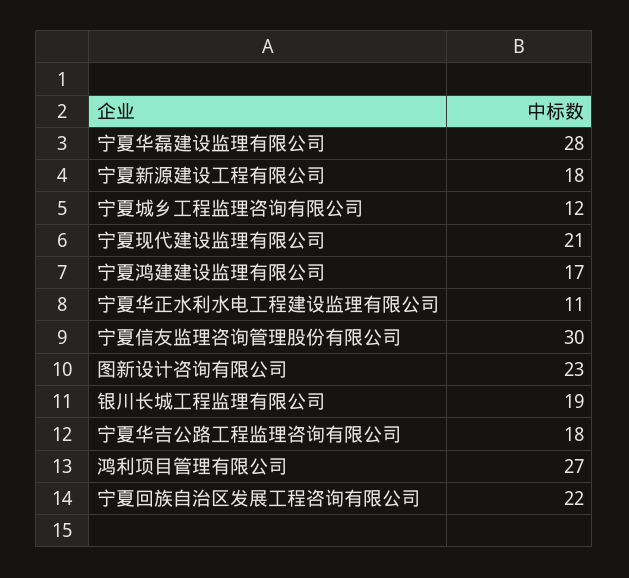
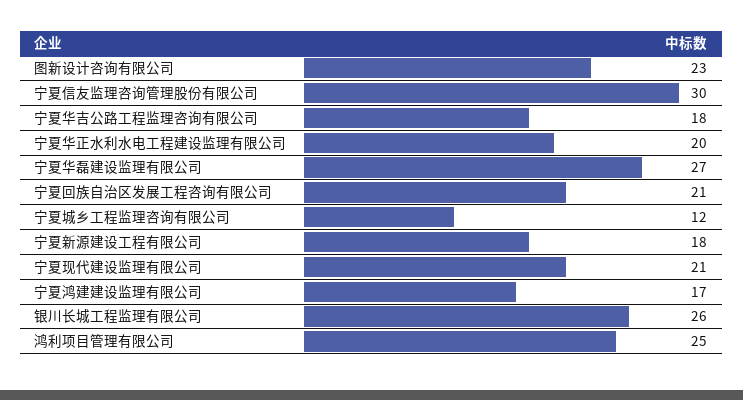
  {
-   "宁夏华磊建设监理有限公司": 28,
+   "宁夏华磊建设监理有限公司": 27,
    "宁夏新源建设工程有限公司": 18,
    "宁夏城乡工程监理咨询有限公司": 12,
    "宁夏现代建设监理有限公司": 21,
    "宁夏鸿建建设监理有限公司": 17,
-   "宁夏华正水利水电工程建设监理有限公司": 11,
+   "宁夏华正水利水电工程建设监理有限公司": 20,
    "宁夏信友监理咨询管理股份有限公司": 30,
    "图新设计咨询有限公司": 23,
-   "银川长城工程监理有限公司": 19,
+   "银川长城工程监理有限公司": 26,
    "宁夏华吉公路工程监理咨询有限公司": 18,
-   "鸿利项目管理有限公司": 27,
+   "鸿利项目管理有限公司": 25,
-   "宁夏回族自治区发展工程咨询有限公司": 22
+   "宁夏回族自治区发展工程咨询有限公司": 21
  }

